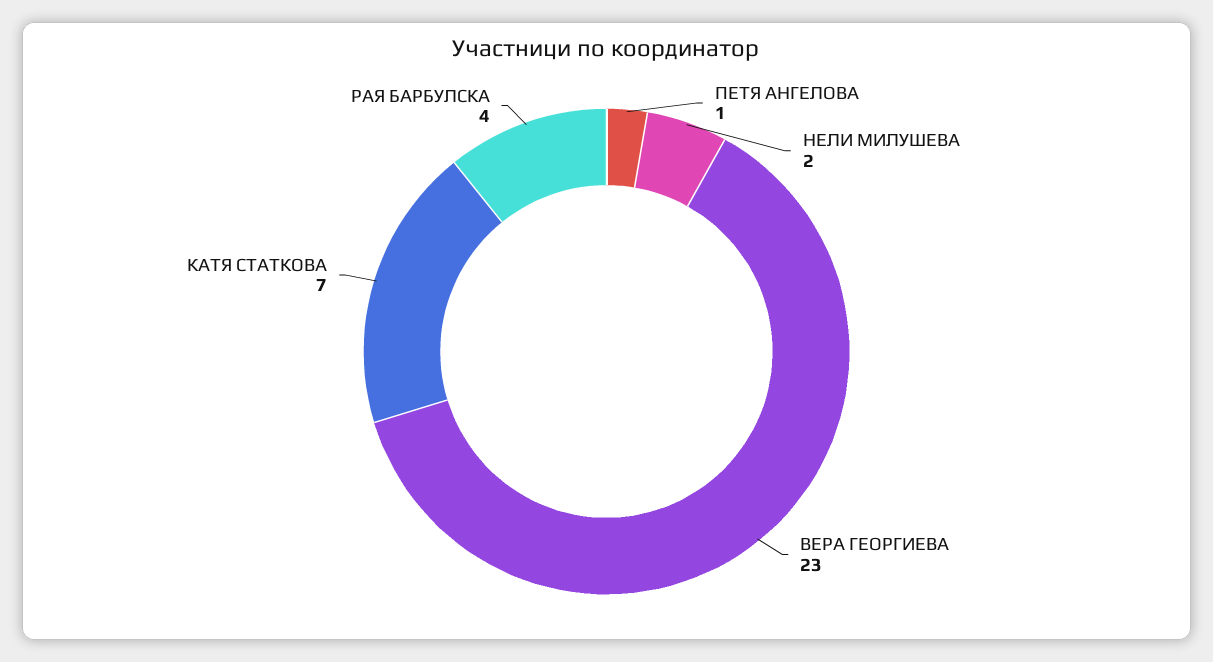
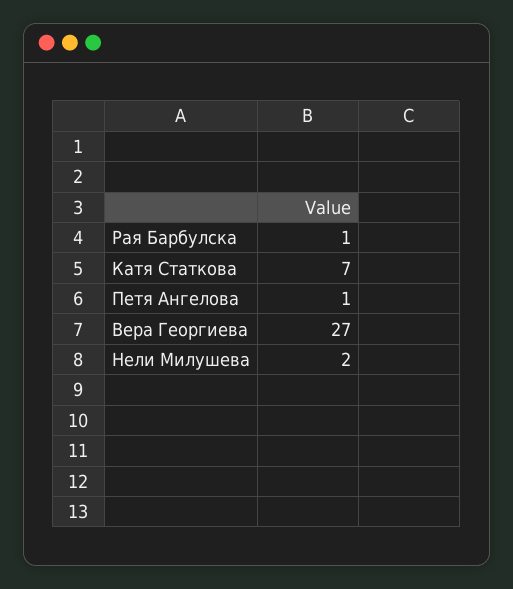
  {
    "ПЕТЯ АНГЕЛОВА": 1,
    "НЕЛИ МИЛУШЕВА": 2,
-   "ВЕРА ГЕОРГИЕВА": 23,
+   "ВЕРА ГЕОРГИЕВА": 27,
    "КАТЯ СТАТКОВА": 7,
-   "РАЯ БАРБУЛСКА": 4
+   "РАЯ БАРБУЛСКА": 1
  }

